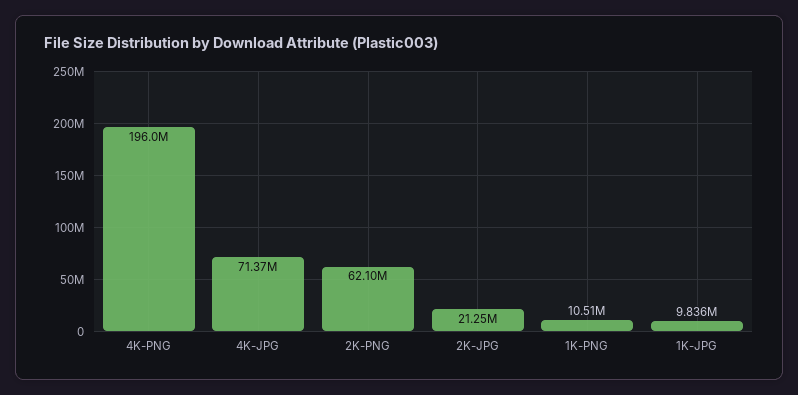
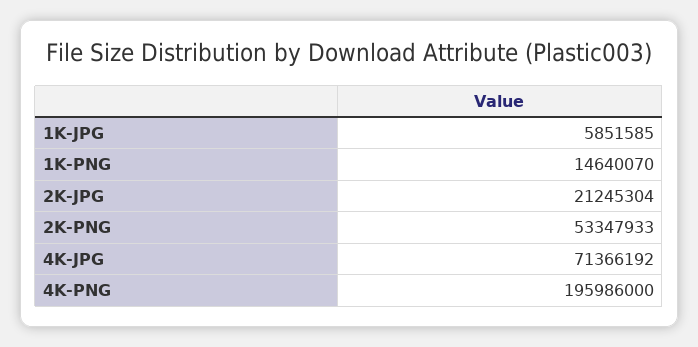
  {
    "4K-PNG": 195986000,
    "4K-JPG": 71366192,
-   "2K-PNG": 62100000,
+   "2K-PNG": 53347933,
    "2K-JPG": 21245304,
-   "1K-PNG": 10510000,
+   "1K-PNG": 14640070,
-   "1K-JPG": 9836000
+   "1K-JPG": 5851585
  }

